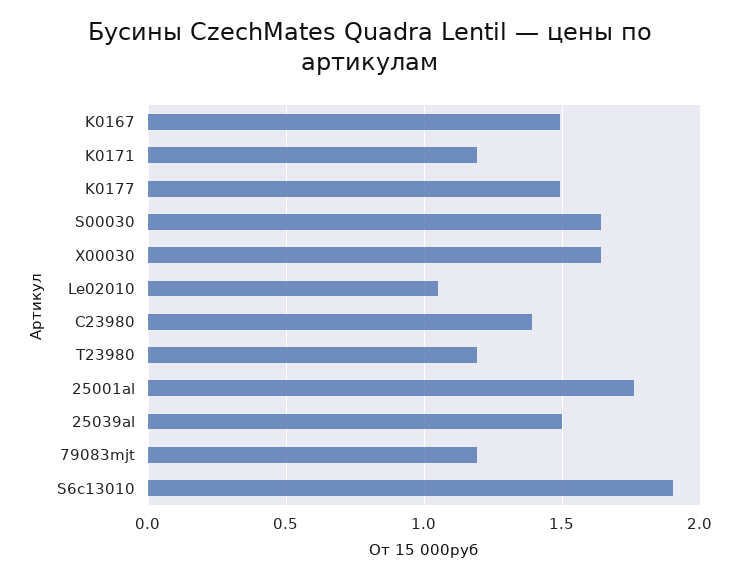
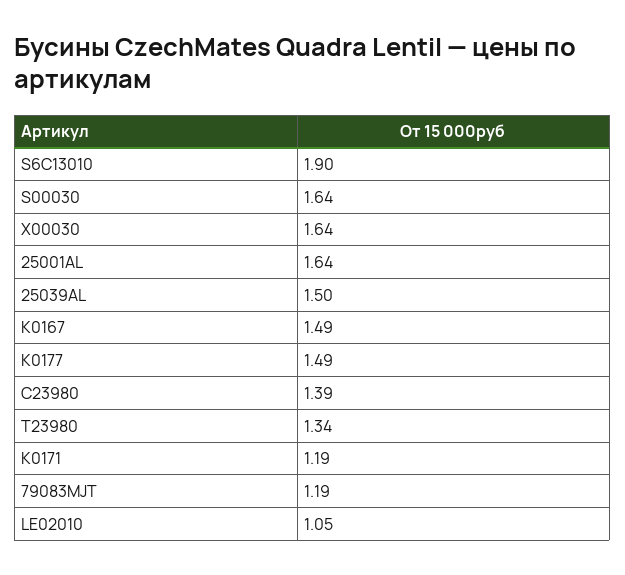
  {
    "K0167": 1.49,
    "K0171": 1.19,
    "K0177": 1.49,
    "S00030": 1.64,
    "X00030": 1.64,
    "Le02010": 1.05,
    "C23980": 1.39,
-   "T23980": 1.2,
+   "T23980": 1.34,
-   "25001al": 1.75,
+   "25001al": 1.64,
    "25039al": 1.5,
    "79083mjt": 1.19,
    "S6c13010": 1.9
  }

